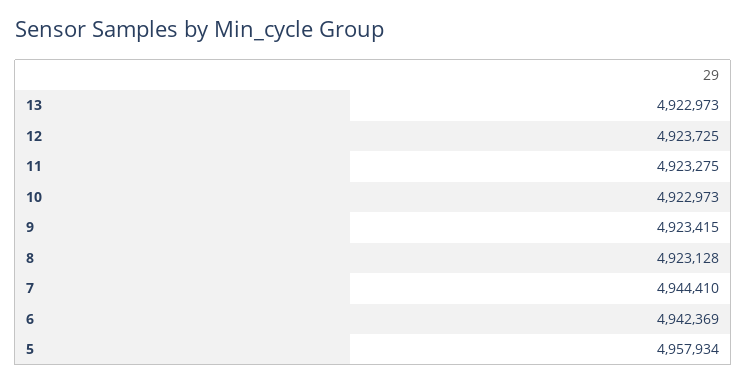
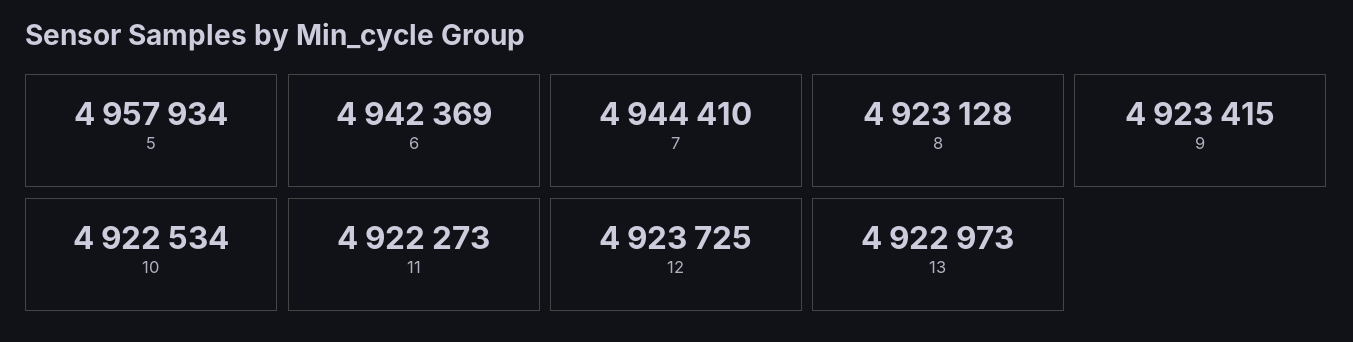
  {
    "13": 4922973,
    "12": 4923725,
-   "11": 4923275,
+   "11": 4922273,
-   "10": 4922973,
+   "10": 4922534,
    "9": 4923415,
    "8": 4923128,
    "7": 4944410,
    "6": 4942369,
    "5": 4957934
  }

